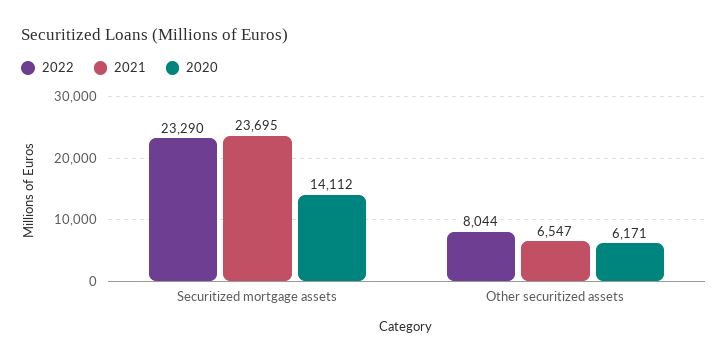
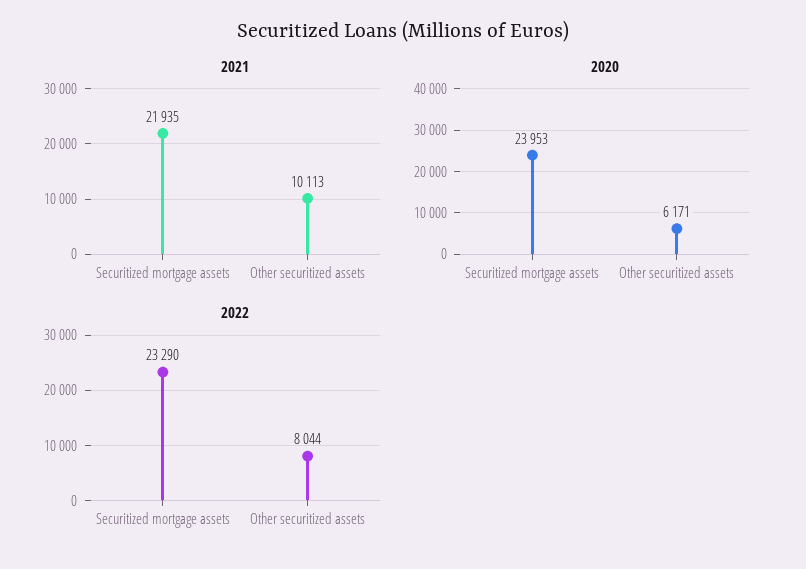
  {
    "2022": {
      "Securitized mortgage assets": 23290,
      "Other securitized assets": 8044
    },
    "2021": {
-     "Securitized mortgage assets": 23695,
+     "Securitized mortgage assets": 21935,
-     "Other securitized assets": 6547
+     "Other securitized assets": 10113
    },
    "2020": {
-     "Securitized mortgage assets": 14112,
+     "Securitized mortgage assets": 23953,
      "Other securitized assets": 6171
    }
  }

